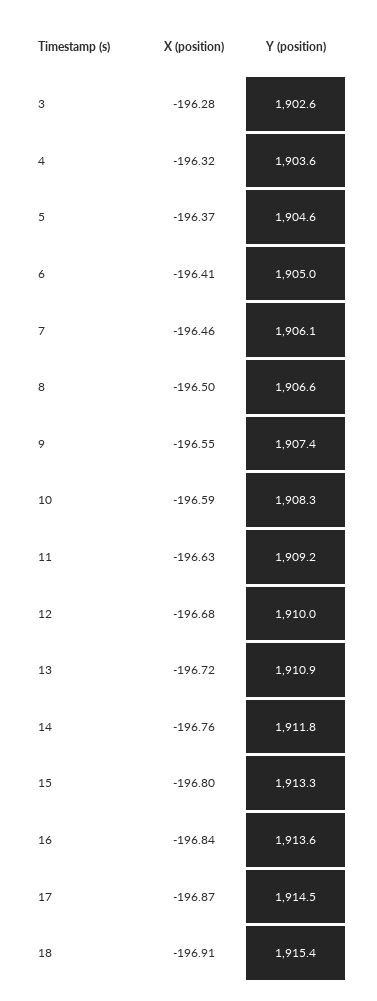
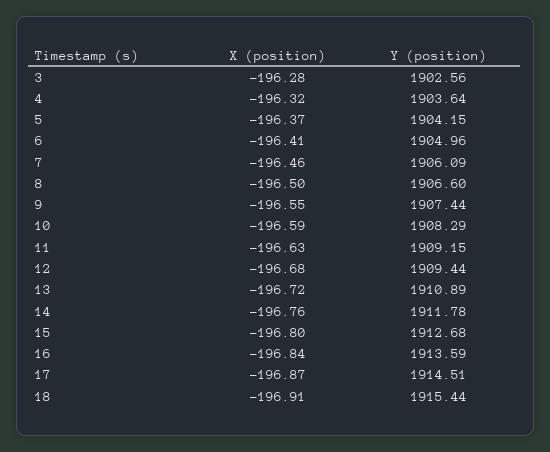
  {
    "X (position)": {
      "3": -196.28,
      "4": -196.32,
      "5": -196.37,
      "6": -196.41,
      "7": -196.46,
      "8": -196.5,
      "9": -196.55,
      "10": -196.59,
      "11": -196.63,
      "12": -196.68,
      "13": -196.72,
      "14": -196.76,
      "15": -196.8,
      "16": -196.84,
      "17": -196.87,
      "18": -196.91
    },
    "Y (position)": {
      "3": 1902.56,
      "4": 1903.64,
-     "5": 1904.6,
+     "5": 1904.15,
      "6": 1904.96,
      "7": 1906.09,
      "8": 1906.6,
      "9": 1907.44,
      "10": 1908.29,
      "11": 1909.15,
-     "12": 1910,
+     "12": 1909.44,
      "13": 1910.89,
      "14": 1911.78,
-     "15": 1913.3,
+     "15": 1912.68,
      "16": 1913.59,
      "17": 1914.51,
      "18": 1915.44
    }
  }

